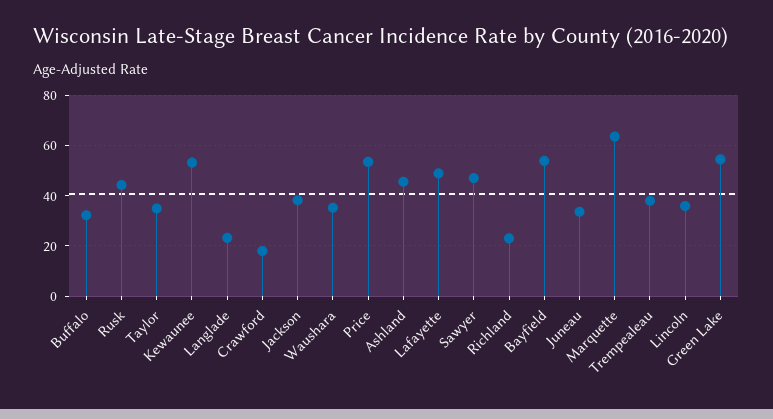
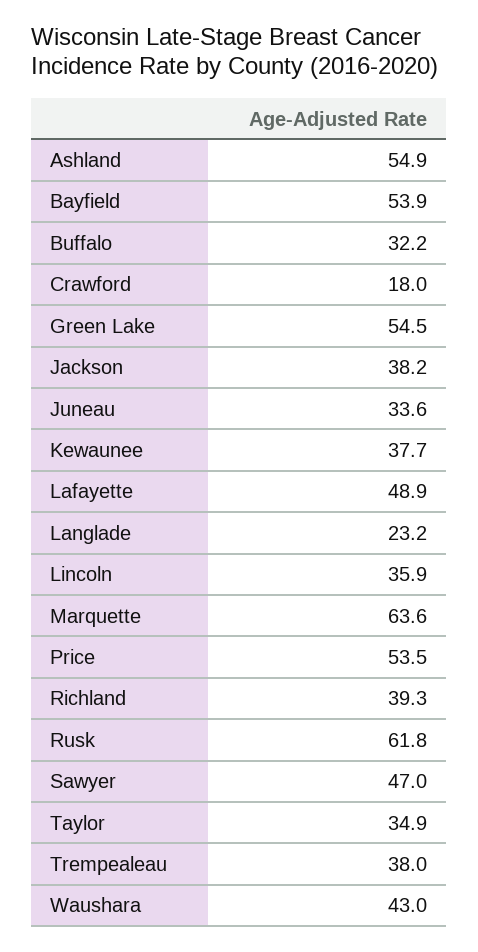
  {
    "Buffalo": 32.2,
-   "Rusk": 45,
+   "Rusk": 61.8,
    "Taylor": 34.9,
-   "Kewaunee": 52.5,
+   "Kewaunee": 37.7,
    "Langlade": 23.2,
    "Crawford": 18,
    "Jackson": 38.2,
-   "Waushara": 35,
+   "Waushara": 43,
    "Price": 53.5,
-   "Ashland": 45,
+   "Ashland": 54.9,
    "Lafayette": 48.9,
    "Sawyer": 47,
-   "Richland": 22.5,
+   "Richland": 39.3,
    "Bayfield": 53.9,
    "Juneau": 33.6,
    "Marquette": 63.6,
    "Trempealeau": 38,
    "Lincoln": 35.9,
    "Green Lake": 54.5
  }

